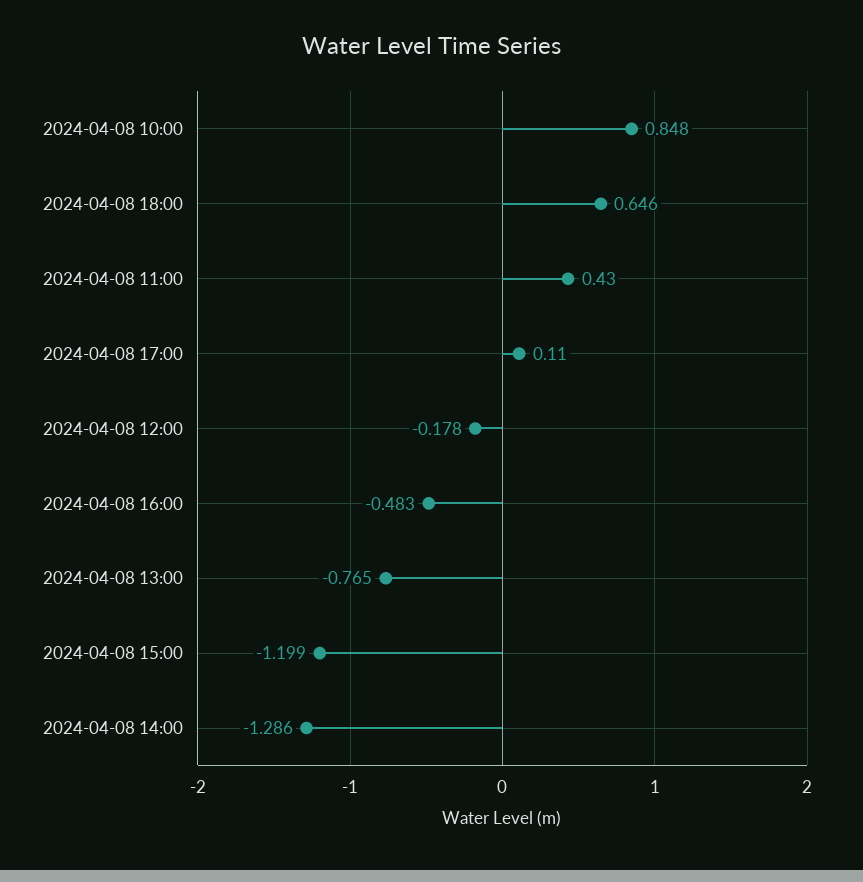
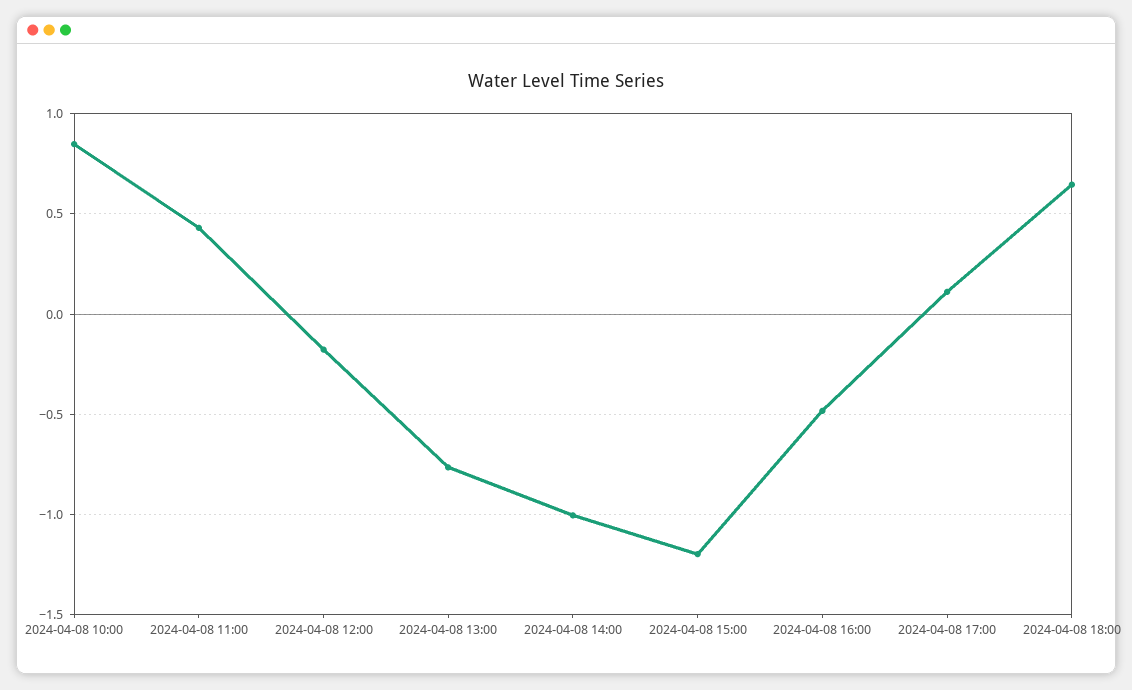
  {
    "2024-04-08 10:00": 0.848,
    "2024-04-08 18:00": 0.646,
    "2024-04-08 11:00": 0.43,
    "2024-04-08 17:00": 0.11,
    "2024-04-08 12:00": -0.178,
    "2024-04-08 16:00": -0.483,
    "2024-04-08 13:00": -0.765,
    "2024-04-08 15:00": -1.199,
-   "2024-04-08 14:00": -1.286
+   "2024-04-08 14:00": -1
  }

